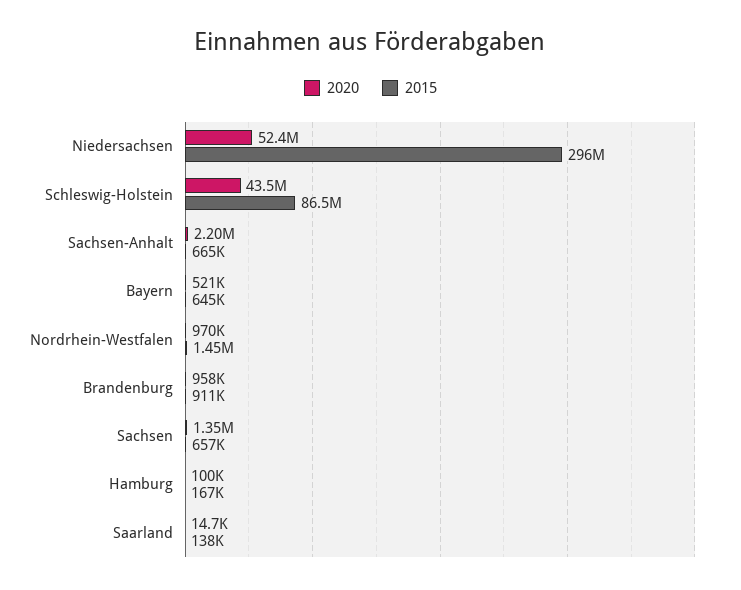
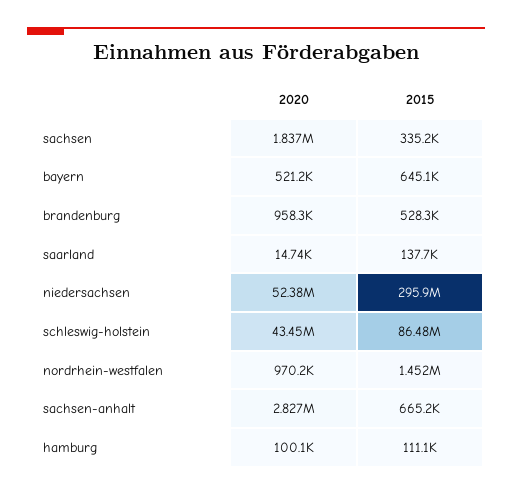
  {
    "2020": {
      "Niedersachsen": 52380000,
      "Schleswig-Holstein": 43450000,
-     "Sachsen-Anhalt": 2200000,
+     "Sachsen-Anhalt": 2827000,
      "Bayern": 521200,
      "Nordrhein-Westfalen": 970200,
      "Brandenburg": 958300,
-     "Sachsen": 1350000,
+     "Sachsen": 1837000,
      "Hamburg": 100100,
      "Saarland": 14740
    },
    "2015": {
      "Niedersachsen": 295900000,
      "Schleswig-Holstein": 86480000,
      "Sachsen-Anhalt": 665200,
      "Bayern": 645100,
      "Nordrhein-Westfalen": 1452000,
-     "Brandenburg": 911000,
+     "Brandenburg": 528300,
-     "Sachsen": 657000,
+     "Sachsen": 335200,
-     "Hamburg": 167000,
+     "Hamburg": 111100,
      "Saarland": 137700
    }
  }

